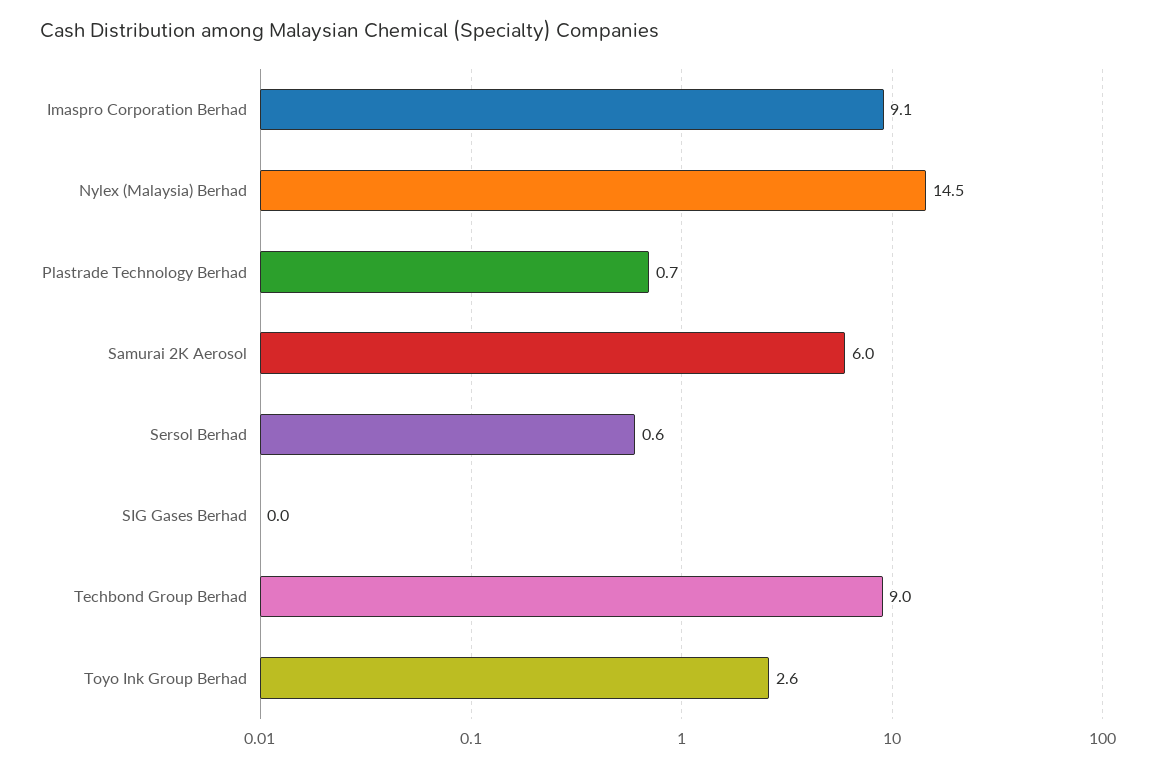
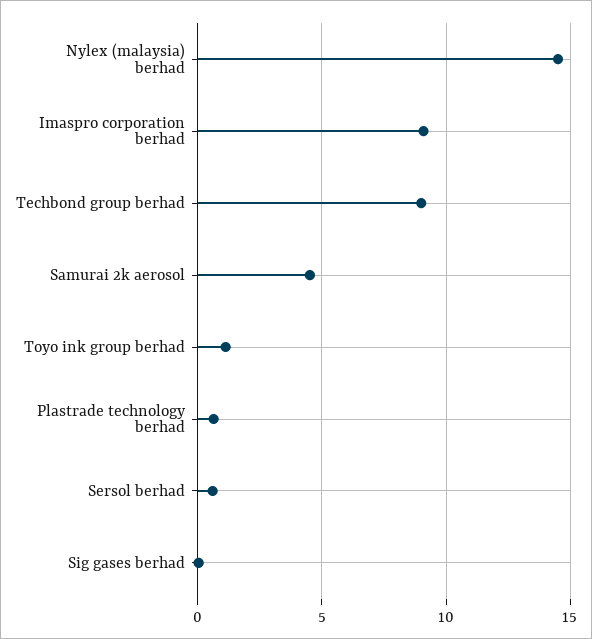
  {
    "Imaspro Corporation Berhad": 9.1,
    "Nylex (Malaysia) Berhad": 14.5,
    "Plastrade Technology Berhad": 0.7,
-   "Samurai 2K Aerosol": 6,
+   "Samurai 2K Aerosol": 4.5,
    "Sersol Berhad": 0.6,
    "SIG Gases Berhad": 0,
    "Techbond Group Berhad": 9,
-   "Toyo Ink Group Berhad": 2.6
+   "Toyo Ink Group Berhad": 1
  }

